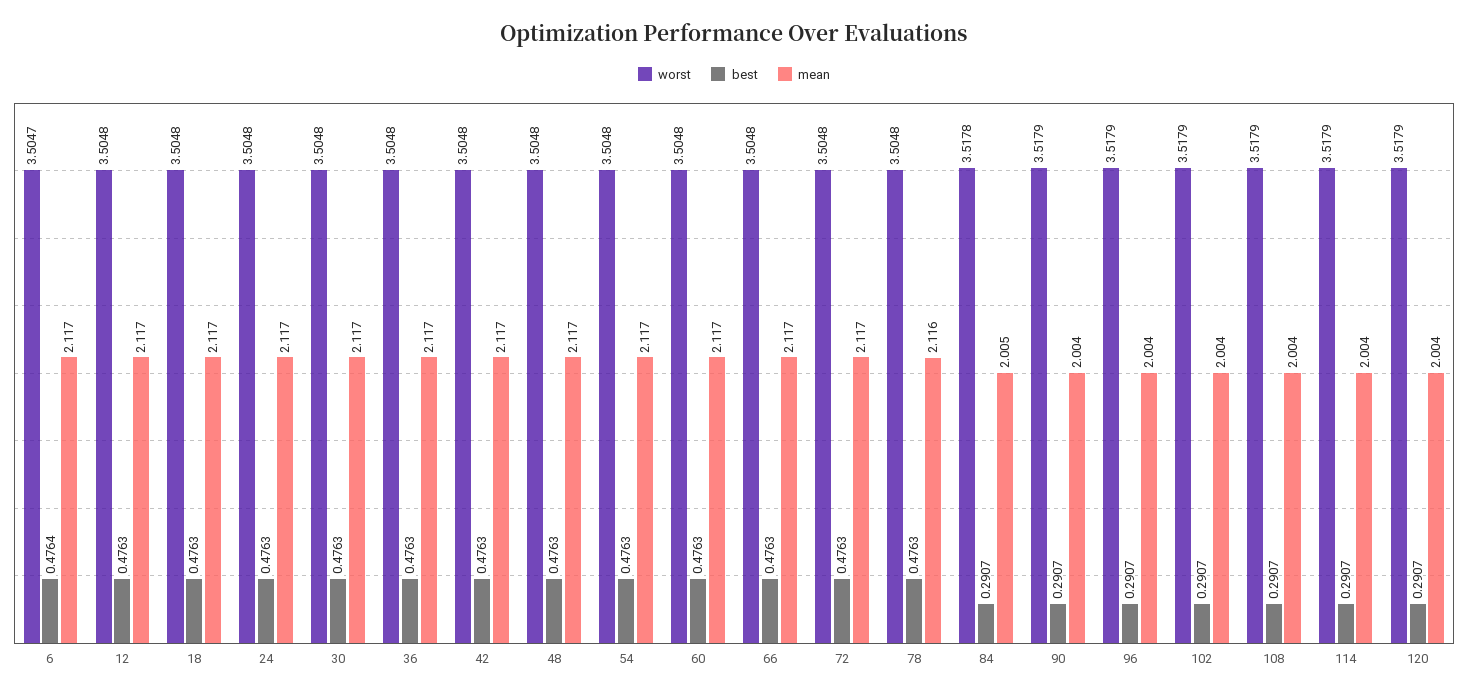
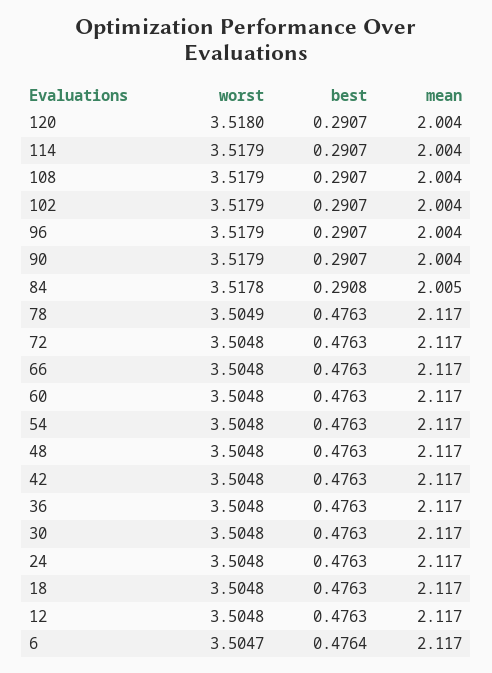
  {
    "worst": {
      "6": 3.5047,
      "12": 3.5048,
      "18": 3.5048,
      "24": 3.5048,
      "30": 3.5048,
      "36": 3.5048,
      "42": 3.5048,
      "48": 3.5048,
      "54": 3.5048,
      "60": 3.5048,
      "66": 3.5048,
      "72": 3.5048,
-     "78": 3.5048,
+     "78": 3.5049,
      "84": 3.5178,
      "90": 3.5179,
      "96": 3.5179,
      "102": 3.5179,
      "108": 3.5179,
      "114": 3.5179,
-     "120": 3.5179
+     "120": 3.518
    },
    "best": {
      "6": 0.4764,
      "12": 0.4763,
      "18": 0.4763,
      "24": 0.4763,
      "30": 0.4763,
      "36": 0.4763,
      "42": 0.4763,
      "48": 0.4763,
      "54": 0.4763,
      "60": 0.4763,
      "66": 0.4763,
      "72": 0.4763,
      "78": 0.4763,
-     "84": 0.2907,
+     "84": 0.2908,
      "90": 0.2907,
      "96": 0.2907,
      "102": 0.2907,
      "108": 0.2907,
      "114": 0.2907,
      "120": 0.2907
    },
    "mean": {
      "6": 2.117,
      "12": 2.117,
      "18": 2.117,
      "24": 2.117,
      "30": 2.117,
      "36": 2.117,
      "42": 2.117,
      "48": 2.117,
      "54": 2.117,
      "60": 2.117,
      "66": 2.117,
      "72": 2.117,
-     "78": 2.116,
+     "78": 2.117,
      "84": 2.005,
      "90": 2.004,
      "96": 2.004,
      "102": 2.004,
      "108": 2.004,
      "114": 2.004,
      "120": 2.004
    }
  }

